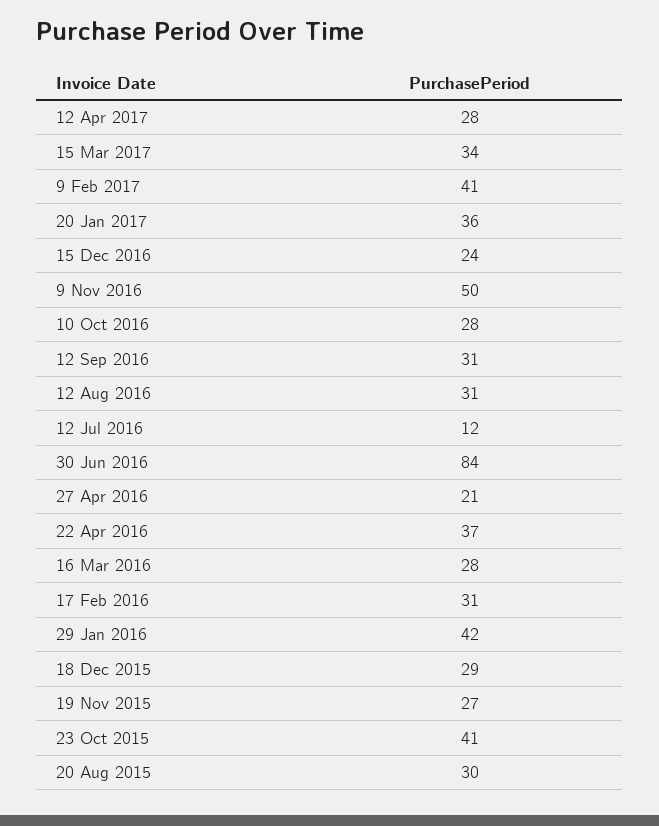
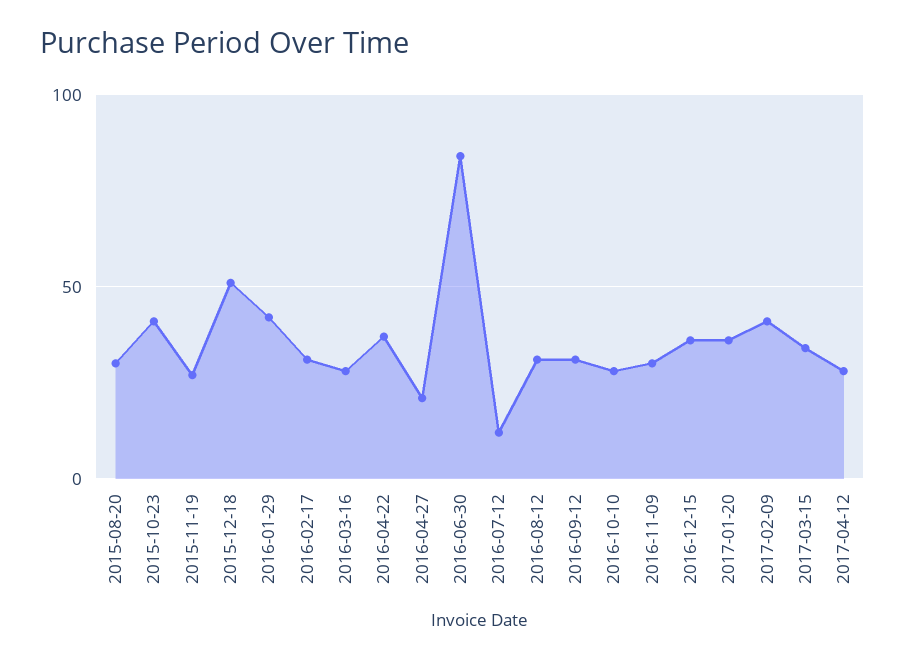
  {
    "12 Apr 2017": 28,
    "15 Mar 2017": 34,
    "9 Feb 2017": 41,
    "20 Jan 2017": 36,
-   "15 Dec 2016": 24,
+   "15 Dec 2016": 35,
-   "9 Nov 2016": 50,
+   "9 Nov 2016": 30,
    "10 Oct 2016": 28,
    "12 Sep 2016": 31,
    "12 Aug 2016": 31,
    "12 Jul 2016": 12,
    "30 Jun 2016": 84,
    "27 Apr 2016": 21,
    "22 Apr 2016": 37,
    "16 Mar 2016": 28,
    "17 Feb 2016": 31,
    "29 Jan 2016": 42,
-   "18 Dec 2015": 29,
+   "18 Dec 2015": 50,
    "19 Nov 2015": 27,
    "23 Oct 2015": 41,
    "20 Aug 2015": 30
  }

